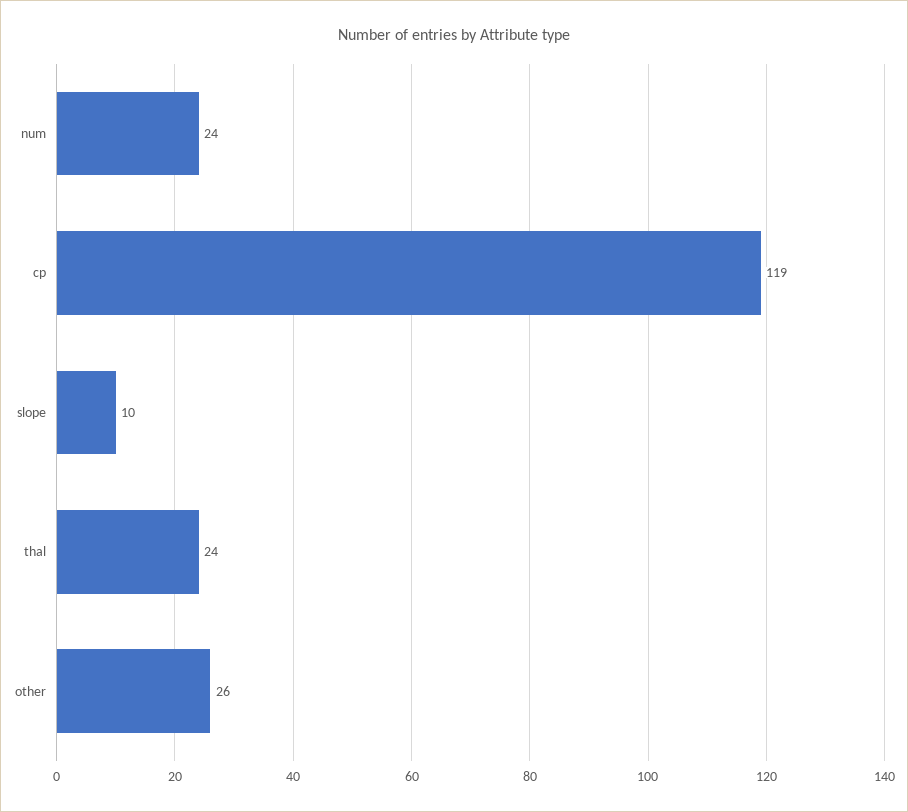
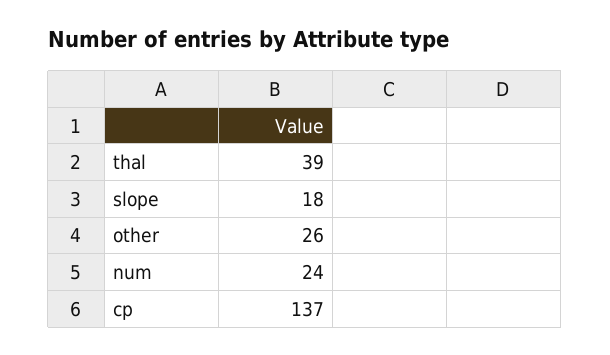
  {
    "num": 24,
-   "cp": 119,
+   "cp": 137,
-   "slope": 10,
+   "slope": 18,
-   "thal": 24,
+   "thal": 39,
    "other": 26
  }

